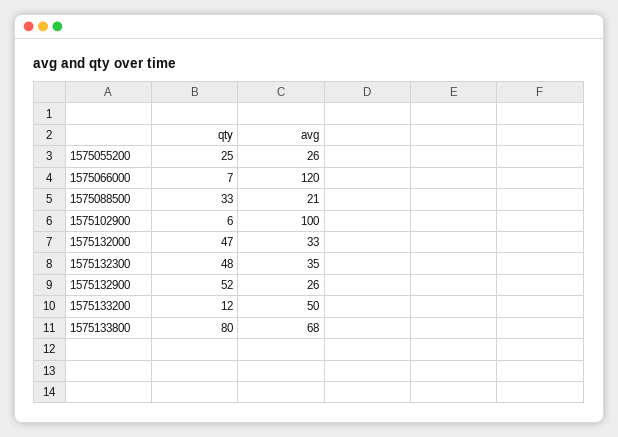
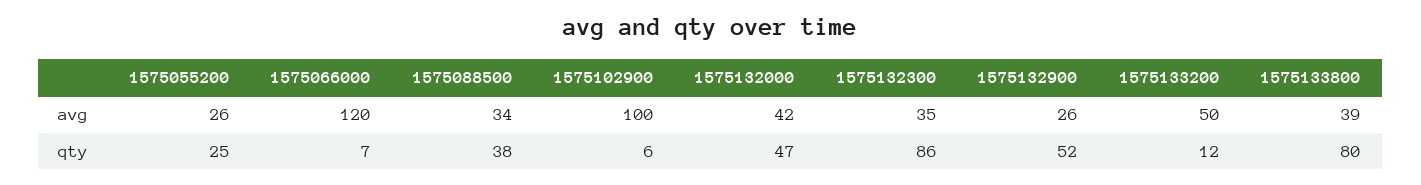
  {
    "qty": {
      "1575055200": 25,
      "1575066000": 7,
-     "1575088500": 33,
+     "1575088500": 38,
      "1575102900": 6,
      "1575132000": 47,
-     "1575132300": 48,
+     "1575132300": 86,
      "1575132900": 52,
      "1575133200": 12,
      "1575133800": 80
    },
    "avg": {
      "1575055200": 26,
      "1575066000": 120,
-     "1575088500": 21,
+     "1575088500": 34,
      "1575102900": 100,
-     "1575132000": 33,
+     "1575132000": 42,
      "1575132300": 35,
      "1575132900": 26,
      "1575133200": 50,
-     "1575133800": 68
+     "1575133800": 39
    }
  }

